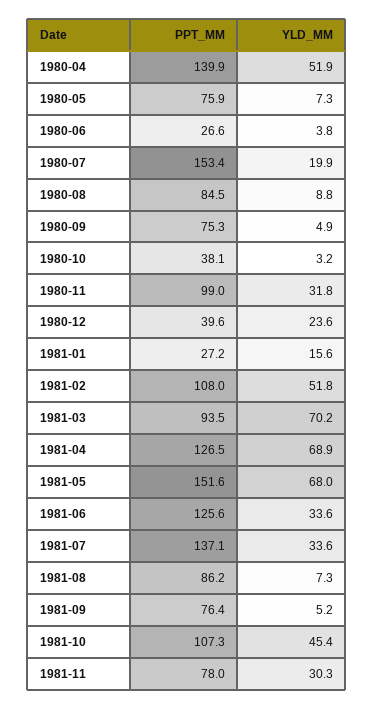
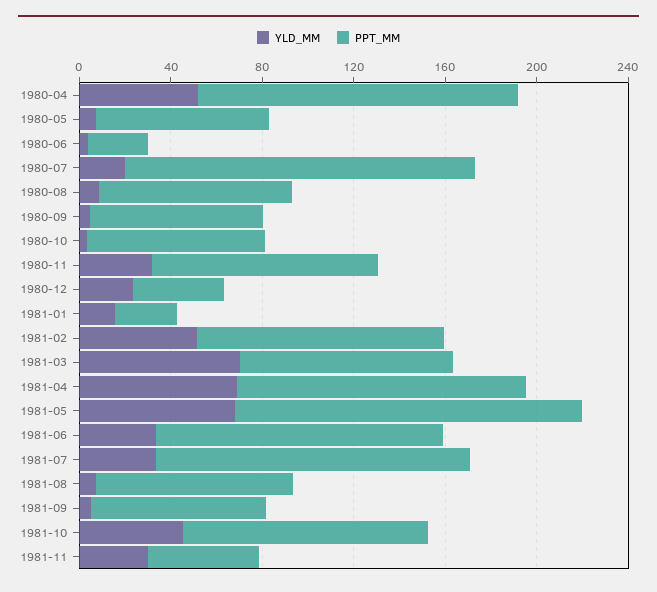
  {
    "PPT_MM": {
      "1980-04": 139.9,
      "1980-05": 75.9,
      "1980-06": 26.6,
      "1980-07": 153.4,
      "1980-08": 84.5,
      "1980-09": 75.3,
-     "1980-10": 38.1,
+     "1980-10": 80,
      "1980-11": 99,
      "1980-12": 39.6,
      "1981-01": 27.2,
      "1981-02": 108,
      "1981-03": 93.5,
      "1981-04": 126.5,
      "1981-05": 151.6,
      "1981-06": 125.6,
      "1981-07": 137.1,
      "1981-08": 86.2,
      "1981-09": 76.4,
      "1981-10": 107.3,
-     "1981-11": 78
+     "1981-11": 50
    },
    "YLD_MM": {
      "1980-04": 51.9,
      "1980-05": 7.3,
      "1980-06": 3.8,
      "1980-07": 19.9,
      "1980-08": 8.8,
      "1980-09": 4.9,
      "1980-10": 3.2,
      "1980-11": 31.8,
      "1980-12": 23.6,
      "1981-01": 15.6,
      "1981-02": 51.8,
      "1981-03": 70.2,
      "1981-04": 68.9,
      "1981-05": 68,
      "1981-06": 33.6,
      "1981-07": 33.6,
      "1981-08": 7.3,
      "1981-09": 5.2,
      "1981-10": 45.4,
      "1981-11": 30.3
    }
  }

